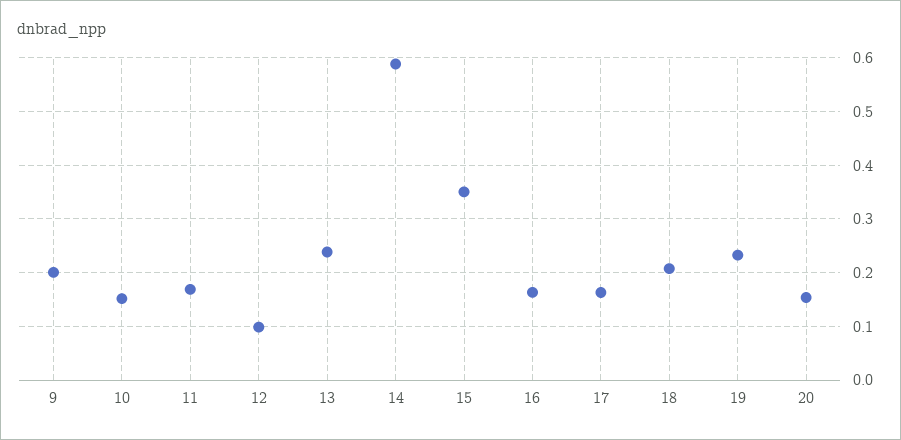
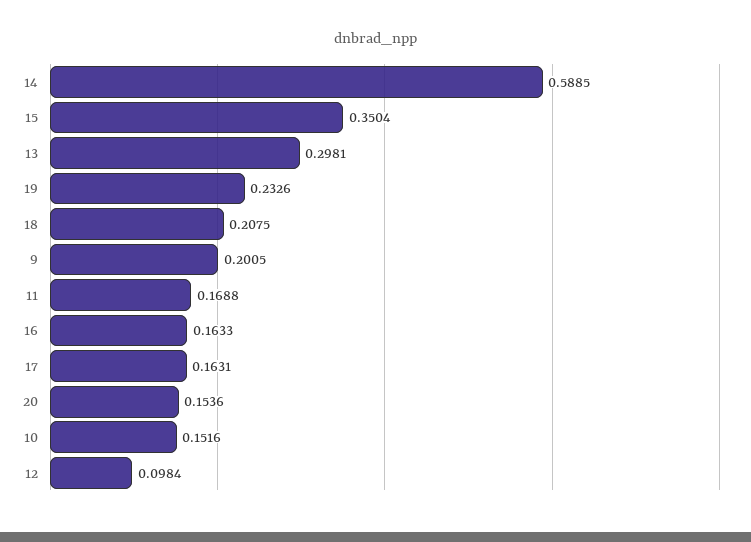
  {
    "9": 0.2005,
    "10": 0.1516,
    "11": 0.1688,
    "12": 0.0984,
-   "13": 0.24,
+   "13": 0.2981,
    "14": 0.5885,
    "15": 0.3504,
    "16": 0.1633,
    "17": 0.1631,
    "18": 0.2075,
    "19": 0.2326,
    "20": 0.1536
  }

